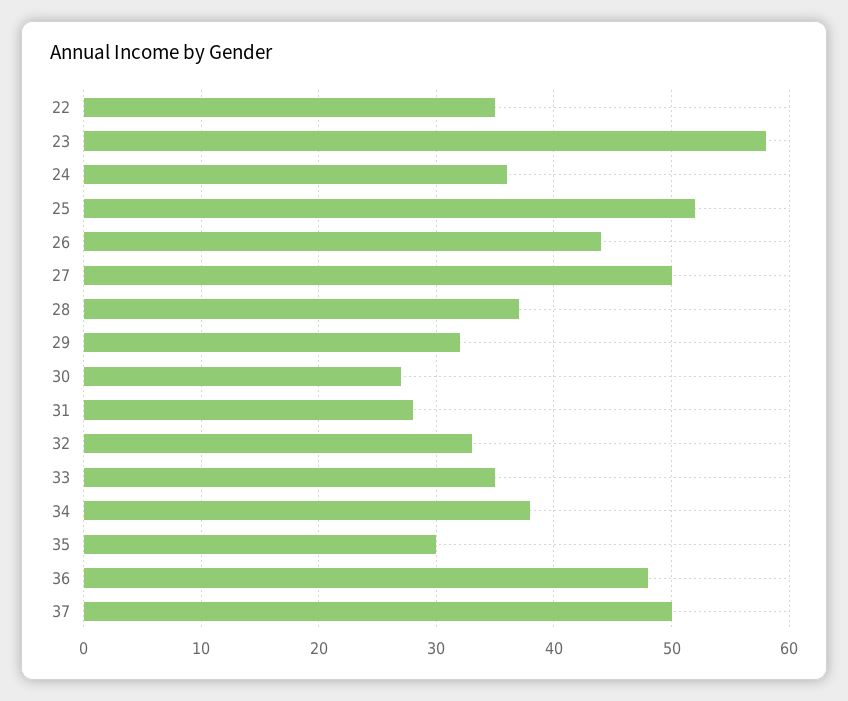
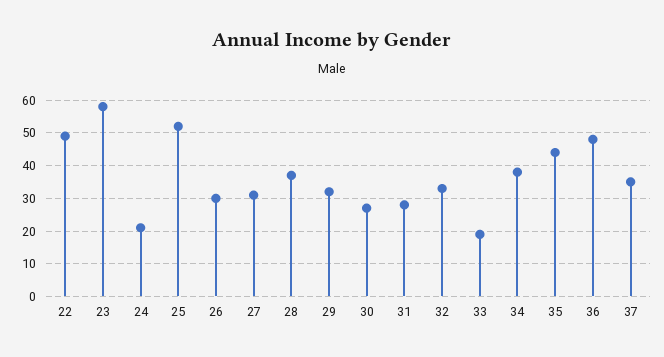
  {
-   "22": 35,
+   "22": 50,
    "23": 58,
-   "24": 36,
+   "24": 20,
    "25": 52,
-   "26": 44,
+   "26": 30,
-   "27": 50,
+   "27": 30,
    "28": 37,
    "29": 32,
    "30": 27,
    "31": 28,
    "32": 33,
-   "33": 35,
+   "33": 20,
    "34": 38,
-   "35": 30,
+   "35": 45,
    "36": 48,
-   "37": 50
+   "37": 35
  }

